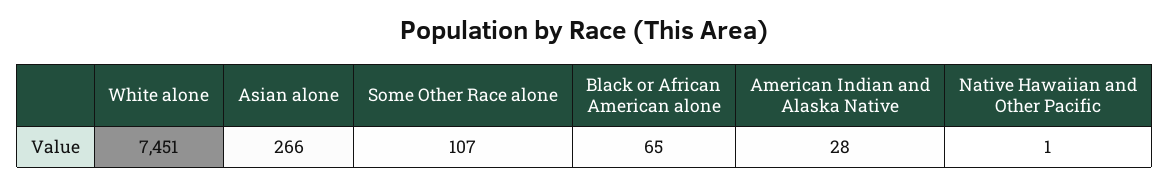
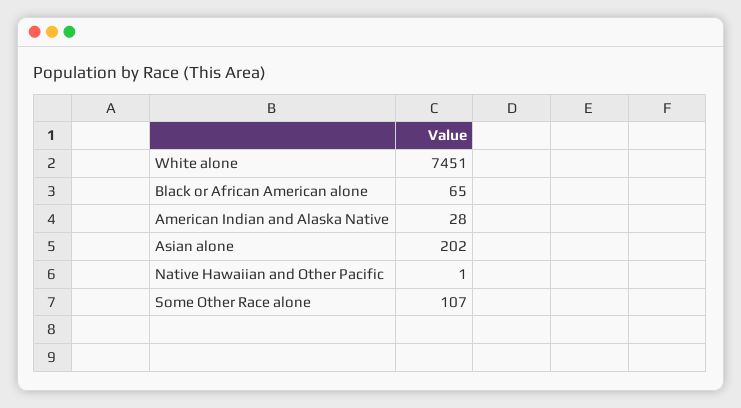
  {
    "White alone": 7451,
-   "Asian alone": 266,
+   "Asian alone": 202,
    "Some Other Race alone": 107,
    "Black or African American alone": 65,
    "American Indian and Alaska Native": 28,
    "Native Hawaiian and Other Pacific": 1
  }

